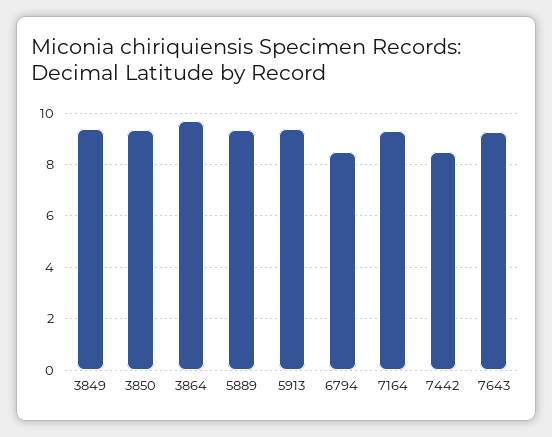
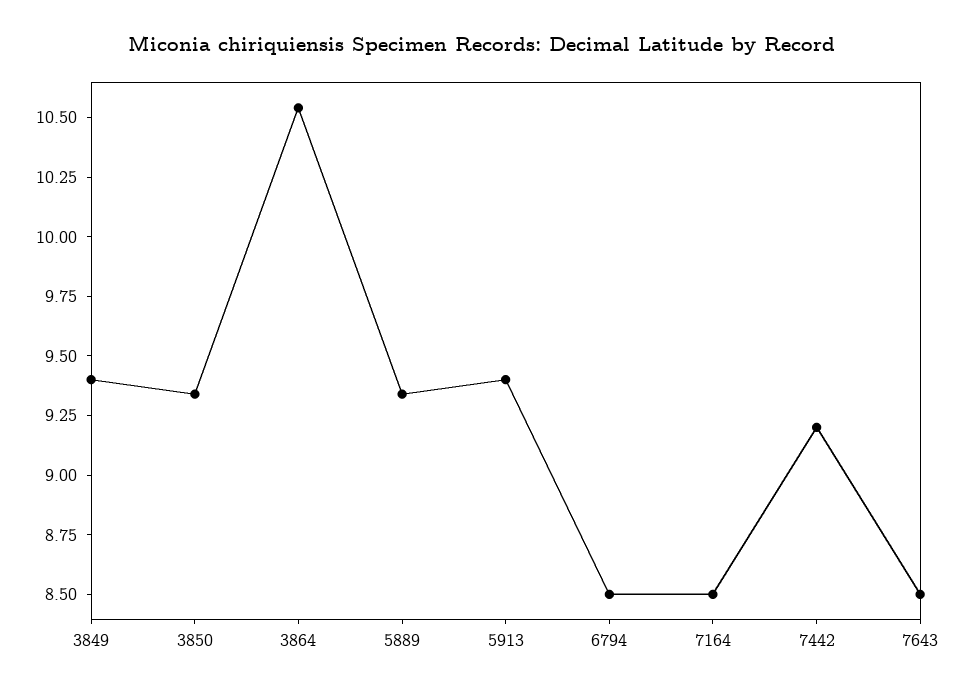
  {
    "3849": 9.4,
    "3850": 9.35,
-   "3864": 9.75,
+   "3864": 10.55,
    "5889": 9.35,
    "5913": 9.4,
    "6794": 8.5,
-   "7164": 9.25,
+   "7164": 8.5,
-   "7442": 8.5,
+   "7442": 9.2,
-   "7643": 9.25
+   "7643": 8.5
  }

